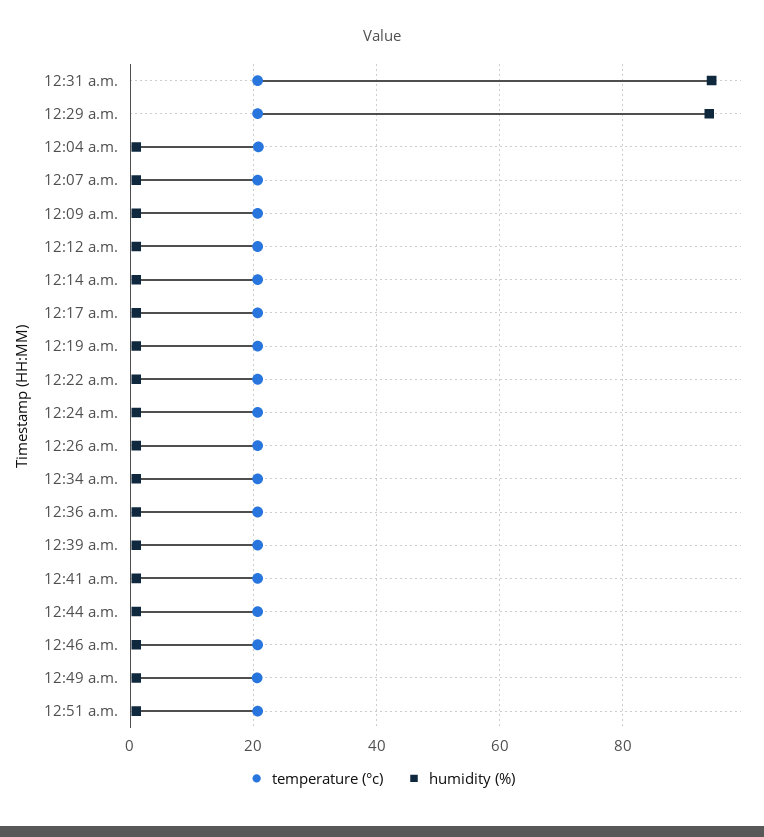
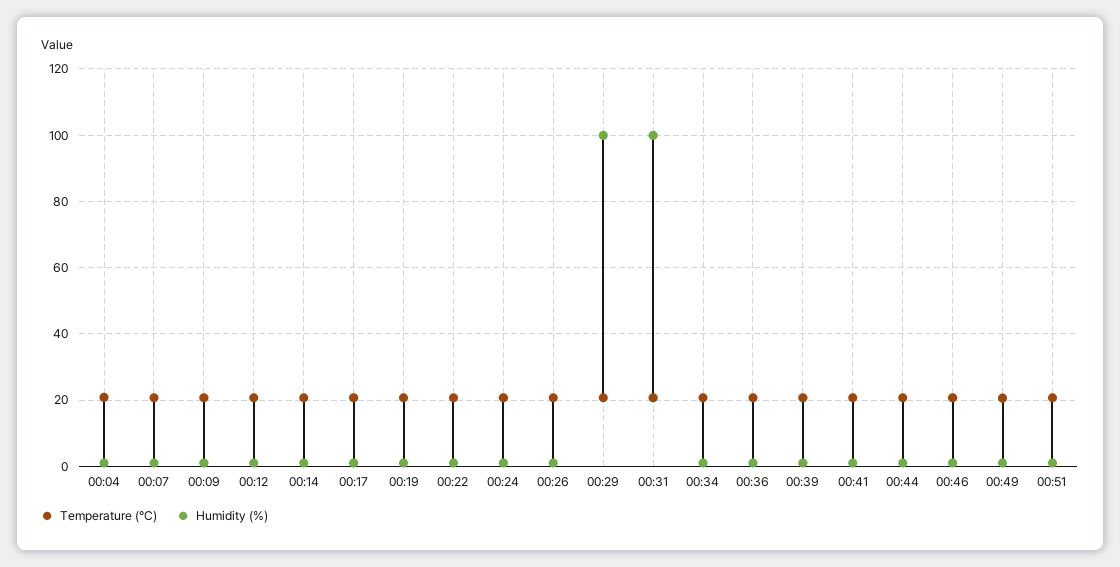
  {
    "temperature (°c)": {
      "12:31 a.m.": 20,
      "12:29 a.m.": 20,
      "12:04 a.m.": 20,
      "12:07 a.m.": 20,
      "12:09 a.m.": 20,
      "12:12 a.m.": 20,
      "12:14 a.m.": 20,
      "12:17 a.m.": 20,
      "12:19 a.m.": 20,
      "12:22 a.m.": 20,
      "12:24 a.m.": 20,
      "12:26 a.m.": 20,
      "12:34 a.m.": 20,
      "12:36 a.m.": 20,
      "12:39 a.m.": 20,
      "12:41 a.m.": 20,
      "12:44 a.m.": 20,
      "12:46 a.m.": 20,
      "12:49 a.m.": 20,
      "12:51 a.m.": 20
    },
    "humidity (%)": {
-     "12:31 a.m.": 94,
+     "12:31 a.m.": 100,
-     "12:29 a.m.": 94,
+     "12:29 a.m.": 100,
      "12:04 a.m.": 2,
      "12:07 a.m.": 2,
      "12:09 a.m.": 2,
      "12:12 a.m.": 2,
      "12:14 a.m.": 2,
      "12:17 a.m.": 2,
      "12:19 a.m.": 2,
      "12:22 a.m.": 2,
      "12:24 a.m.": 2,
      "12:26 a.m.": 2,
      "12:34 a.m.": 2,
      "12:36 a.m.": 2,
      "12:39 a.m.": 2,
      "12:41 a.m.": 2,
      "12:44 a.m.": 2,
      "12:46 a.m.": 2,
      "12:49 a.m.": 2,
      "12:51 a.m.": 2
    }
  }

